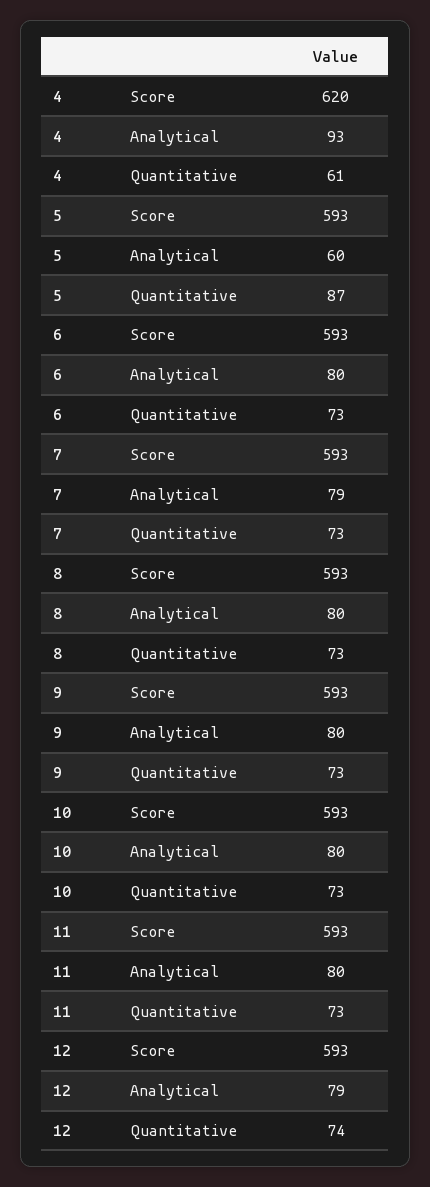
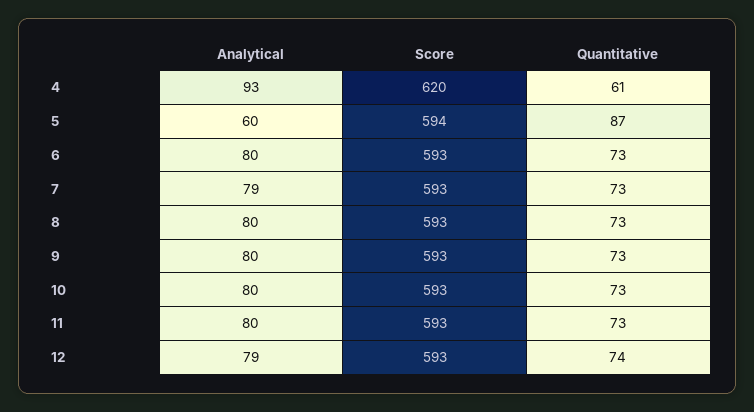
  {
    "4": {
      "Score": 620,
      "Analytical": 93,
      "Quantitative": 61
    },
    "5": {
-     "Score": 593,
+     "Score": 594,
      "Analytical": 60,
      "Quantitative": 87
    },
    "6": {
      "Score": 593,
      "Analytical": 80,
      "Quantitative": 73
    },
    "7": {
      "Score": 593,
      "Analytical": 79,
      "Quantitative": 73
    },
    "8": {
      "Score": 593,
      "Analytical": 80,
      "Quantitative": 73
    },
    "9": {
      "Score": 593,
      "Analytical": 80,
      "Quantitative": 73
    },
    "10": {
      "Score": 593,
      "Analytical": 80,
      "Quantitative": 73
    },
    "11": {
      "Score": 593,
      "Analytical": 80,
      "Quantitative": 73
    },
    "12": {
      "Score": 593,
      "Analytical": 79,
      "Quantitative": 74
    }
  }

